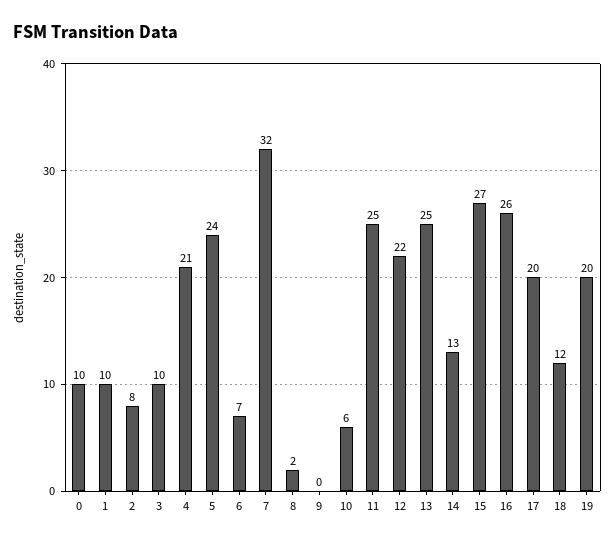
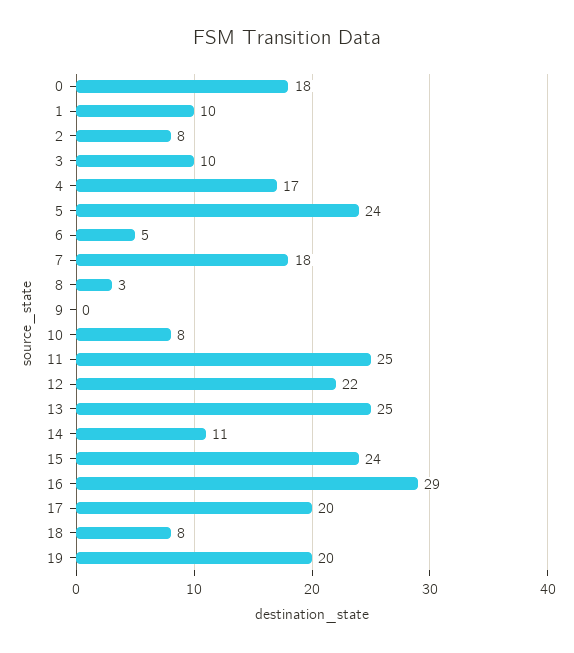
  {
-   "0": 10,
+   "0": 18,
    "1": 10,
    "2": 8,
    "3": 10,
-   "4": 21,
+   "4": 17,
    "5": 24,
-   "6": 7,
+   "6": 5,
-   "7": 32,
+   "7": 18,
-   "8": 2,
+   "8": 3,
    "9": 0,
-   "10": 6,
+   "10": 8,
    "11": 25,
    "12": 22,
    "13": 25,
-   "14": 13,
+   "14": 11,
-   "15": 27,
+   "15": 24,
-   "16": 26,
+   "16": 29,
    "17": 20,
-   "18": 12,
+   "18": 8,
    "19": 20
  }

